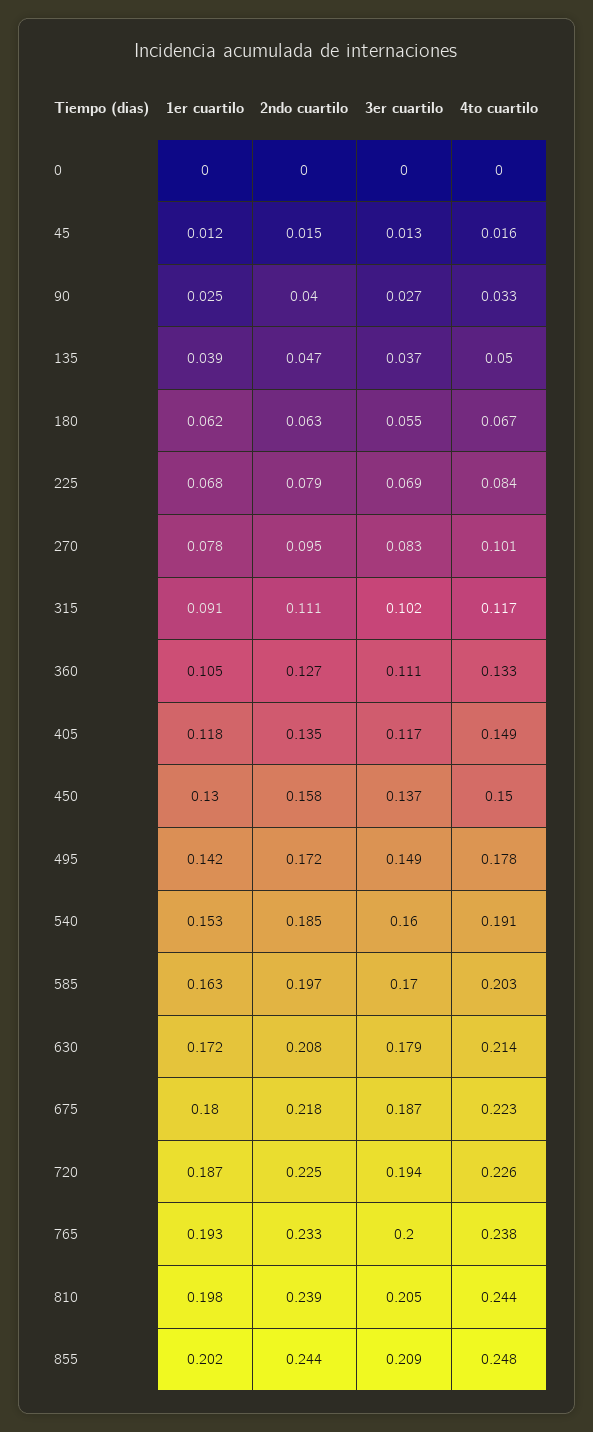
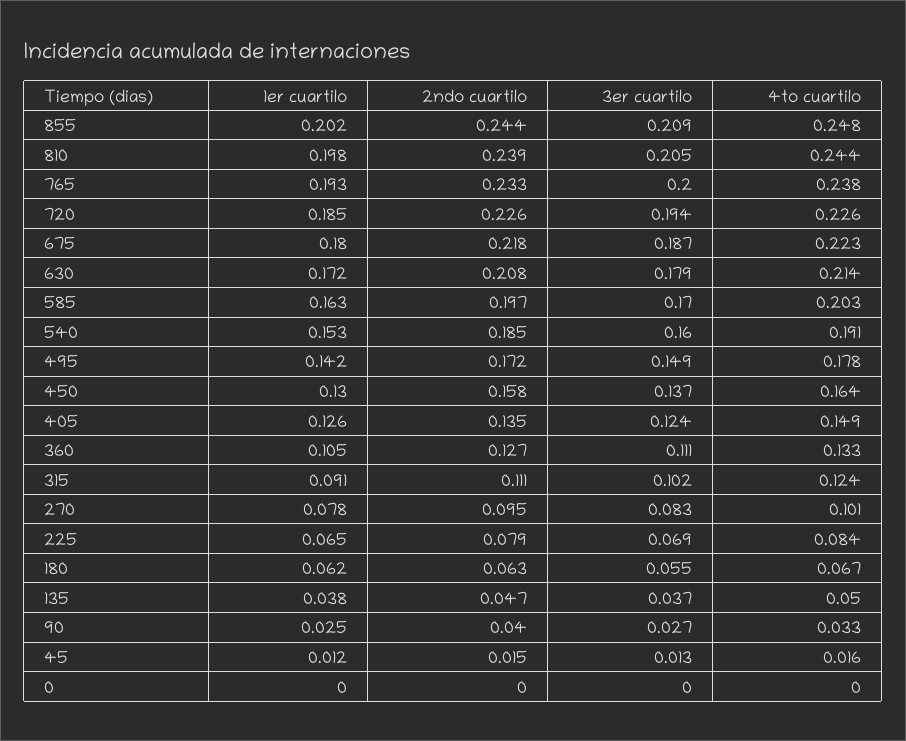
  {
    "1er cuartilo": {
      "0": 0,
      "45": 0.012,
      "90": 0.025,
-     "135": 0.039,
+     "135": 0.038,
      "180": 0.062,
-     "225": 0.068,
+     "225": 0.065,
      "270": 0.078,
      "315": 0.091,
      "360": 0.105,
-     "405": 0.118,
+     "405": 0.126,
      "450": 0.13,
      "495": 0.142,
      "540": 0.153,
      "585": 0.163,
      "630": 0.172,
      "675": 0.18,
-     "720": 0.187,
+     "720": 0.185,
      "765": 0.193,
      "810": 0.198,
      "855": 0.202
    },
    "2ndo cuartilo": {
      "0": 0,
      "45": 0.015,
      "90": 0.04,
      "135": 0.047,
      "180": 0.063,
      "225": 0.079,
      "270": 0.095,
      "315": 0.111,
      "360": 0.127,
      "405": 0.135,
      "450": 0.158,
      "495": 0.172,
      "540": 0.185,
      "585": 0.197,
      "630": 0.208,
      "675": 0.218,
-     "720": 0.225,
+     "720": 0.226,
      "765": 0.233,
      "810": 0.239,
      "855": 0.244
    },
    "3er cuartilo": {
      "0": 0,
      "45": 0.013,
      "90": 0.027,
      "135": 0.037,
      "180": 0.055,
      "225": 0.069,
      "270": 0.083,
      "315": 0.102,
      "360": 0.111,
-     "405": 0.117,
+     "405": 0.124,
      "450": 0.137,
      "495": 0.149,
      "540": 0.16,
      "585": 0.17,
      "630": 0.179,
      "675": 0.187,
      "720": 0.194,
      "765": 0.2,
      "810": 0.205,
      "855": 0.209
    },
    "4to cuartilo": {
      "0": 0,
      "45": 0.016,
      "90": 0.033,
      "135": 0.05,
      "180": 0.067,
      "225": 0.084,
      "270": 0.101,
-     "315": 0.117,
+     "315": 0.124,
      "360": 0.133,
      "405": 0.149,
-     "450": 0.15,
+     "450": 0.164,
      "495": 0.178,
      "540": 0.191,
      "585": 0.203,
      "630": 0.214,
      "675": 0.223,
      "720": 0.226,
      "765": 0.238,
      "810": 0.244,
      "855": 0.248
    }
  }

